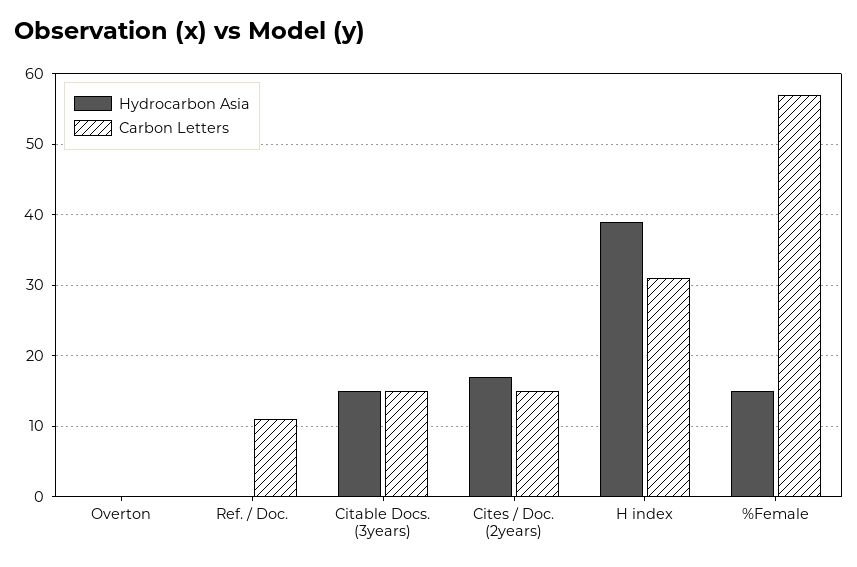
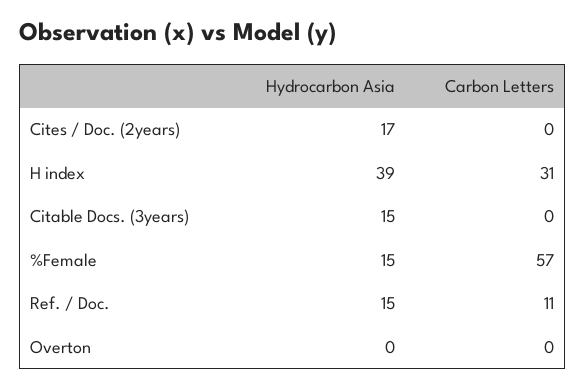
  {
    "Hydrocarbon Asia": {
      "Overton": 0,
-     "Ref. / Doc.": 0,
+     "Ref. / Doc.": 15,
      "Citable Docs. (3years)": 15,
      "Cites / Doc. (2years)": 17,
      "H index": 39,
      "%Female": 15
    },
    "Carbon Letters": {
      "Overton": 0,
      "Ref. / Doc.": 11,
-     "Citable Docs. (3years)": 15,
+     "Citable Docs. (3years)": 0,
-     "Cites / Doc. (2years)": 15,
+     "Cites / Doc. (2years)": 0,
      "H index": 31,
      "%Female": 57
    }
  }

